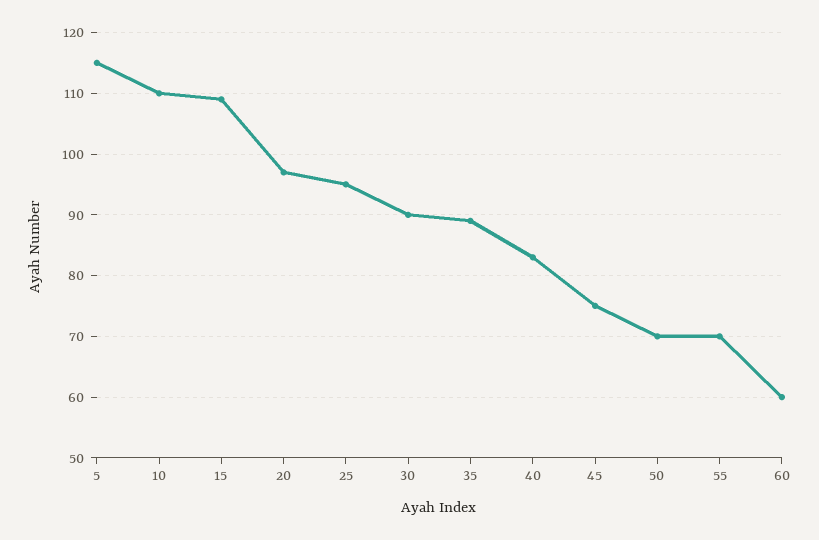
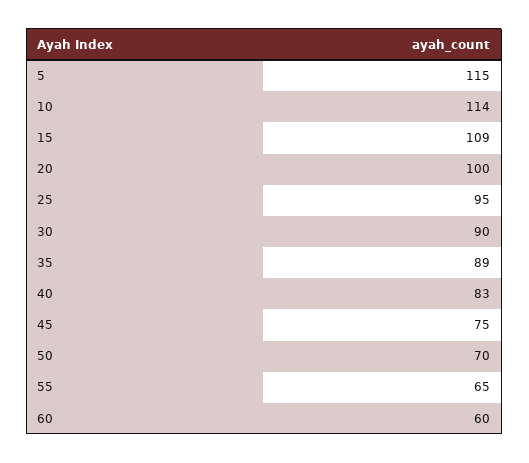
  {
    "5": 115,
-   "10": 110,
+   "10": 114,
    "15": 109,
-   "20": 97,
+   "20": 100,
    "25": 95,
    "30": 90,
    "35": 89,
    "40": 83,
    "45": 75,
    "50": 70,
-   "55": 70,
+   "55": 65,
    "60": 60
  }

